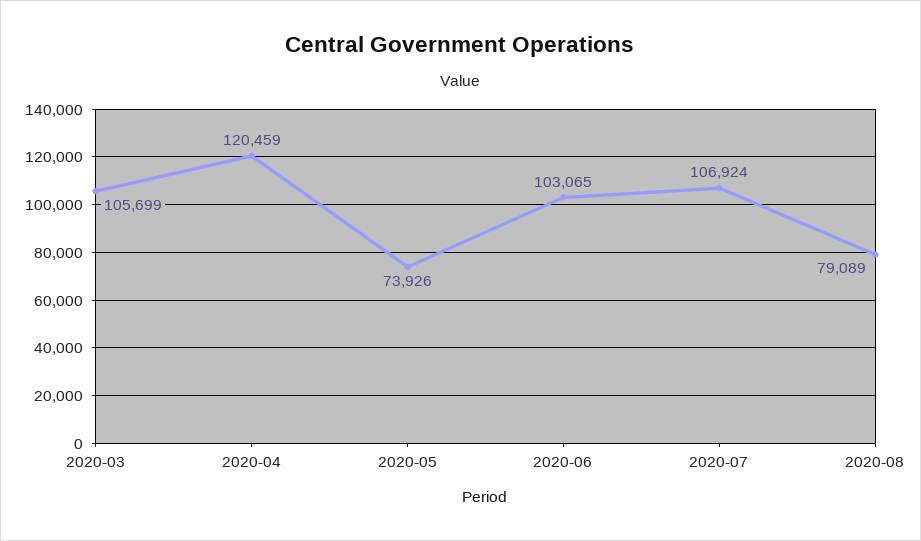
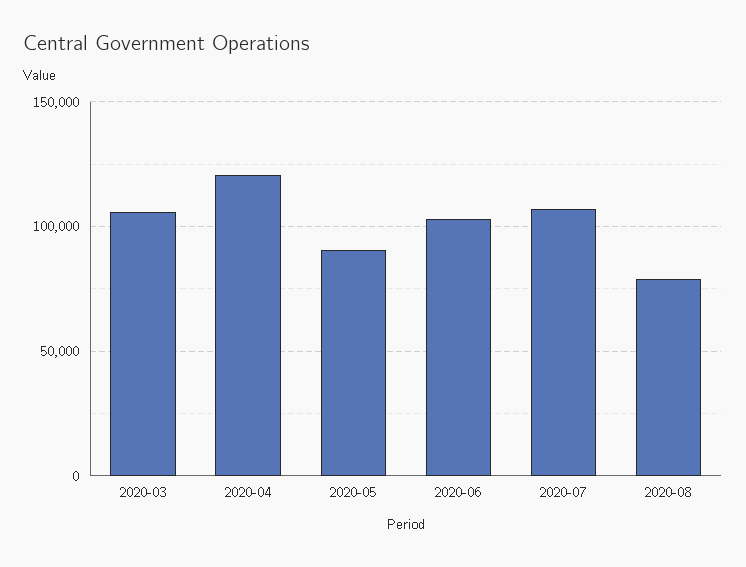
  {
    "2020-03": 105699,
    "2020-04": 120459,
-   "2020-05": 73926,
+   "2020-05": 90000,
    "2020-06": 103065,
    "2020-07": 106924,
    "2020-08": 79089
  }

